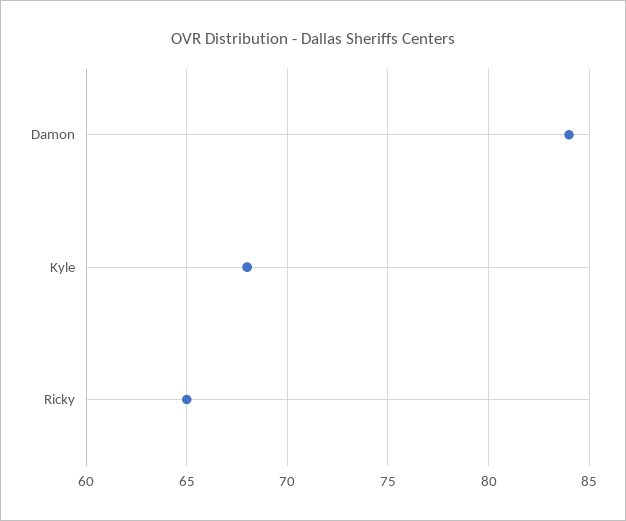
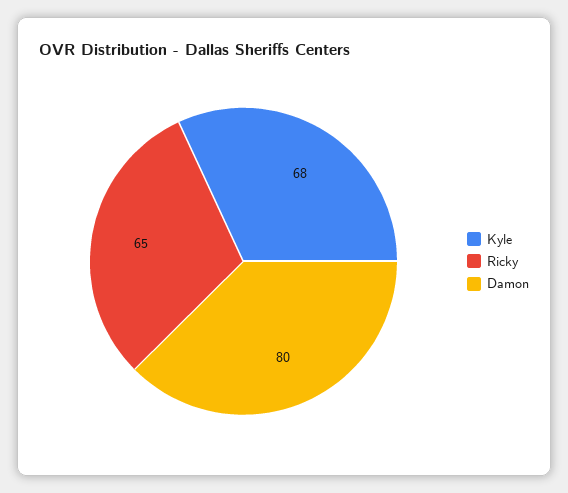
  {
-   "Damon": 84,
+   "Damon": 80,
    "Kyle": 68,
    "Ricky": 65
  }

